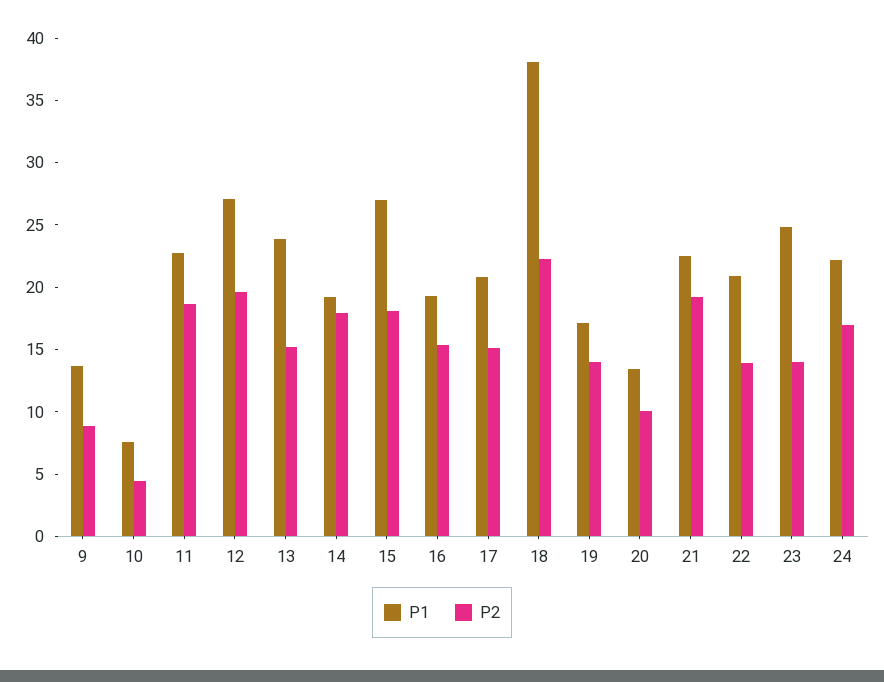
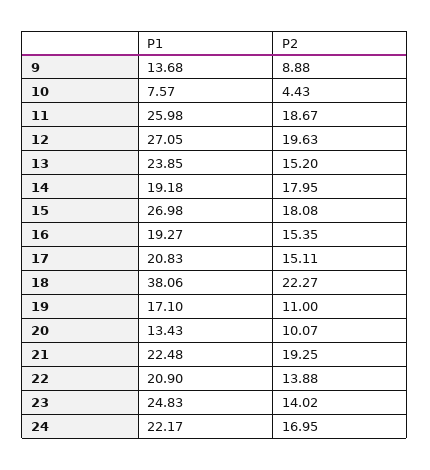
  {
    "P1": {
      "9": 13.68,
      "10": 7.57,
-     "11": 23,
+     "11": 25.98,
      "12": 27.05,
      "13": 23.85,
      "14": 19.18,
      "15": 26.98,
      "16": 19.27,
      "17": 20.83,
      "18": 38.06,
      "19": 17.1,
      "20": 13.43,
      "21": 22.48,
      "22": 20.9,
      "23": 24.83,
      "24": 22.17
    },
    "P2": {
      "9": 8.88,
      "10": 4.43,
      "11": 18.67,
      "12": 19.63,
      "13": 15.2,
      "14": 17.95,
      "15": 18.08,
      "16": 15.35,
      "17": 15.11,
      "18": 22.27,
-     "19": 14,
+     "19": 11,
      "20": 10.07,
      "21": 19.25,
      "22": 13.88,
      "23": 14.02,
      "24": 16.95
    }
  }

